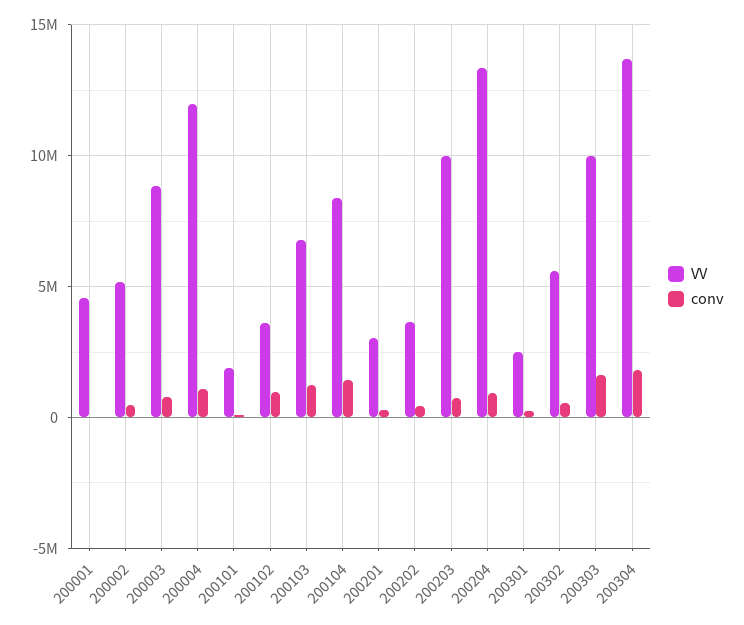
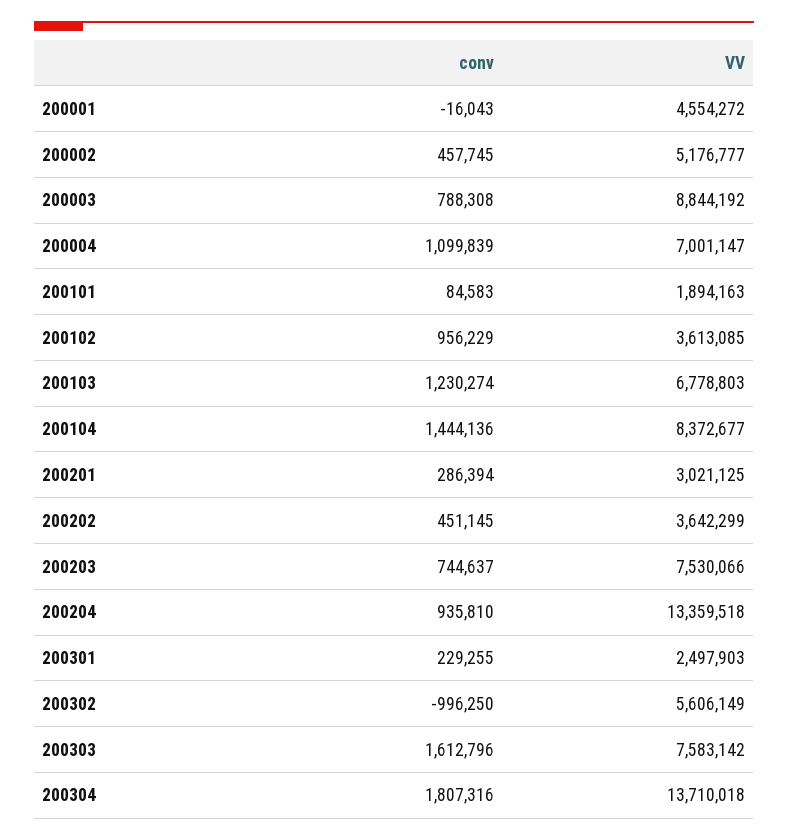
  {
    "VV": {
      "200001": 4554272,
      "200002": 5176777,
      "200003": 8844192,
-     "200004": 12000000,
+     "200004": 7001147,
      "200101": 1894163,
      "200102": 3613085,
      "200103": 6778803,
      "200104": 8372677,
      "200201": 3021125,
      "200202": 3642299,
-     "200203": 10000000,
+     "200203": 7530066,
      "200204": 13359518,
      "200301": 2497903,
      "200302": 5606149,
-     "200303": 10000000,
+     "200303": 7583142,
      "200304": 13710018
    },
    "conv": {
      "200001": -16043,
      "200002": 457745,
      "200003": 788308,
      "200004": 1099839,
      "200101": 84583,
      "200102": 956229,
      "200103": 1230274,
      "200104": 1444136,
      "200201": 286394,
      "200202": 451145,
      "200203": 744637,
      "200204": 935810,
      "200301": 229255,
-     "200302": 500000,
+     "200302": -996250,
      "200303": 1612796,
      "200304": 1807316
    }
  }

